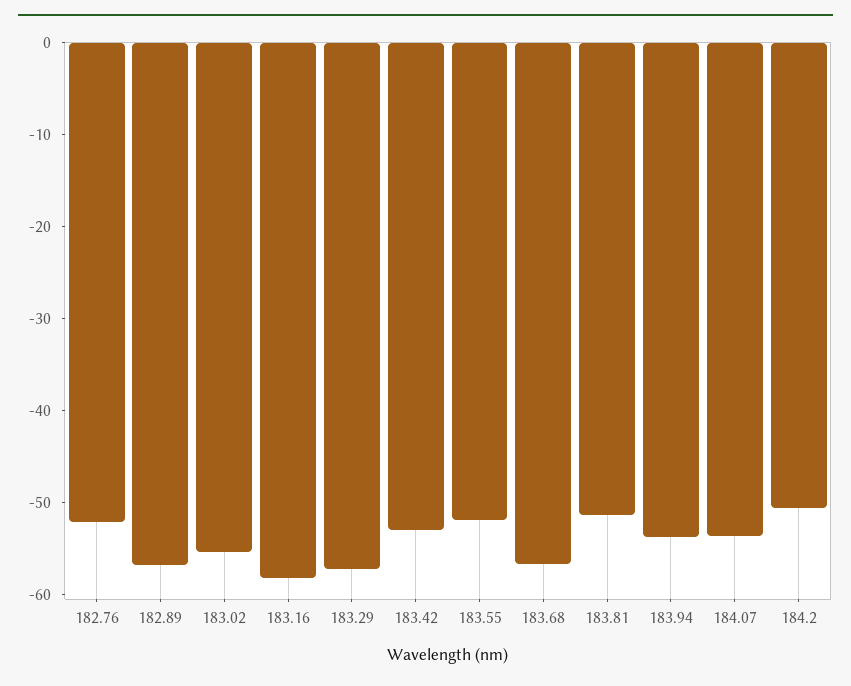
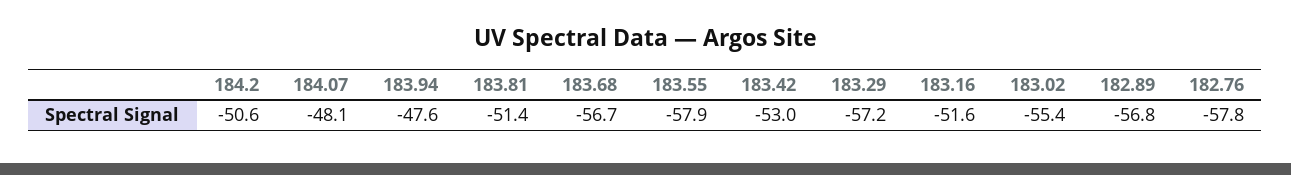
  {
-   "182.76": -52,
+   "182.76": -57.8,
    "182.89": -56.8,
    "183.02": -55.4,
-   "183.16": -58,
+   "183.16": -51.6,
    "183.29": -57.2,
    "183.42": -53,
-   "183.55": -52,
+   "183.55": -57.9,
    "183.68": -56.7,
    "183.81": -51.4,
-   "183.94": -54,
+   "183.94": -47.6,
-   "184.07": -54,
+   "184.07": -48.1,
    "184.2": -50.6
  }

